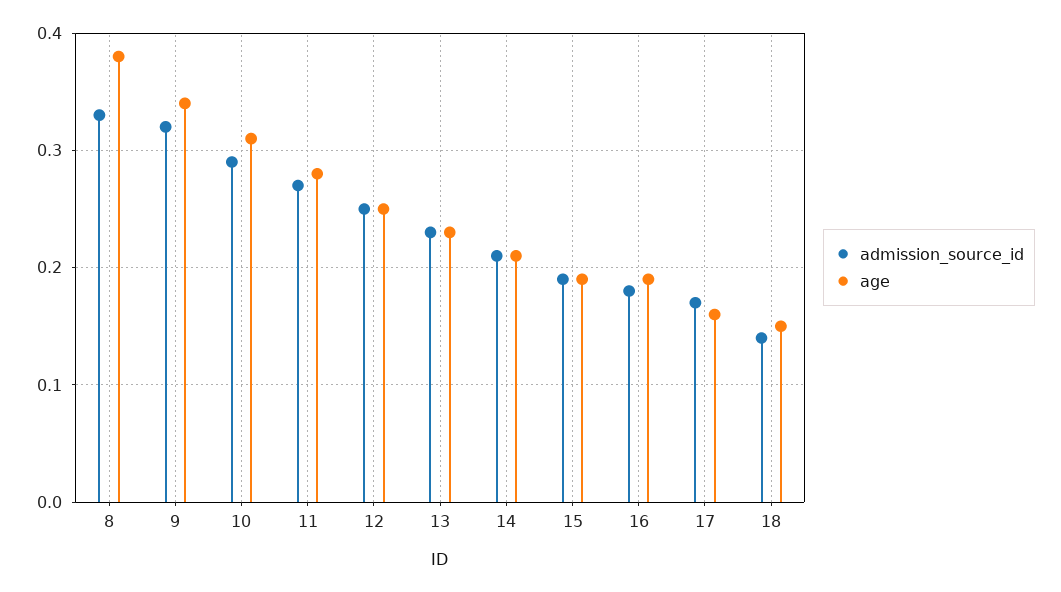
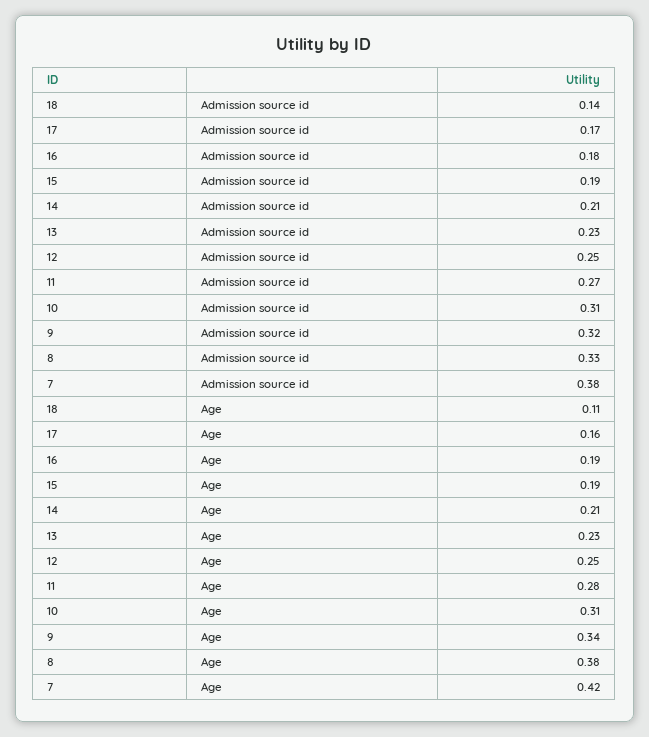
  {
    "admission_source_id": {
      "8": 0.33,
      "9": 0.32,
-     "10": 0.29,
+     "10": 0.31,
      "11": 0.27,
      "12": 0.25,
      "13": 0.23,
      "14": 0.21,
      "15": 0.19,
      "16": 0.18,
      "17": 0.17,
-     "18": 0.14
+     "18": 0.14,
+     "7": 0.38
    },
    "age": {
      "8": 0.38,
      "9": 0.34,
      "10": 0.31,
      "11": 0.28,
      "12": 0.25,
      "13": 0.23,
      "14": 0.21,
      "15": 0.19,
      "16": 0.19,
      "17": 0.16,
-     "18": 0.15
+     "18": 0.11,
+     "7": 0.42
    }
  }

